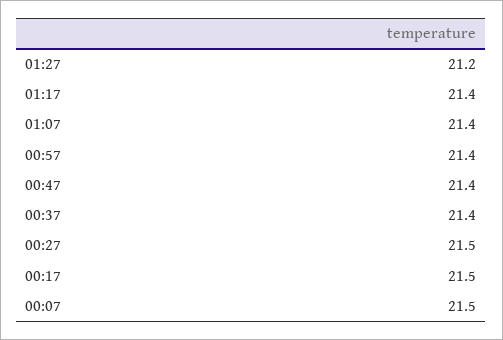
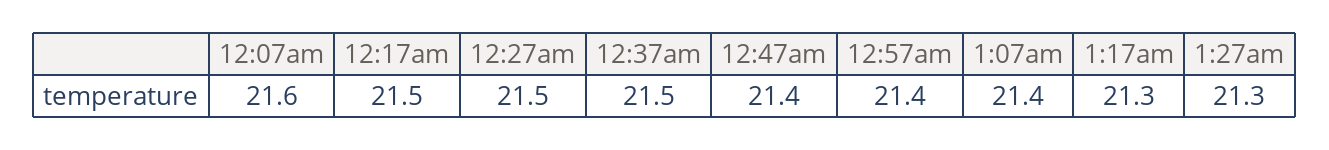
  {
-   "01:27": 21.2,
+   "01:27": 21.3,
-   "01:17": 21.4,
+   "01:17": 21.3,
    "01:07": 21.4,
    "00:57": 21.4,
    "00:47": 21.4,
-   "00:37": 21.4,
+   "00:37": 21.5,
    "00:27": 21.5,
    "00:17": 21.5,
-   "00:07": 21.5
+   "00:07": 21.6
  }

